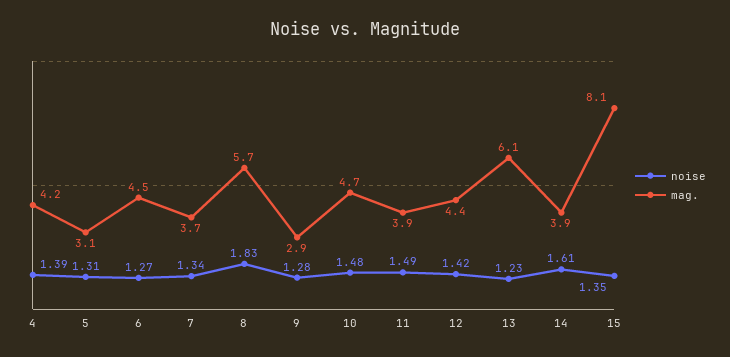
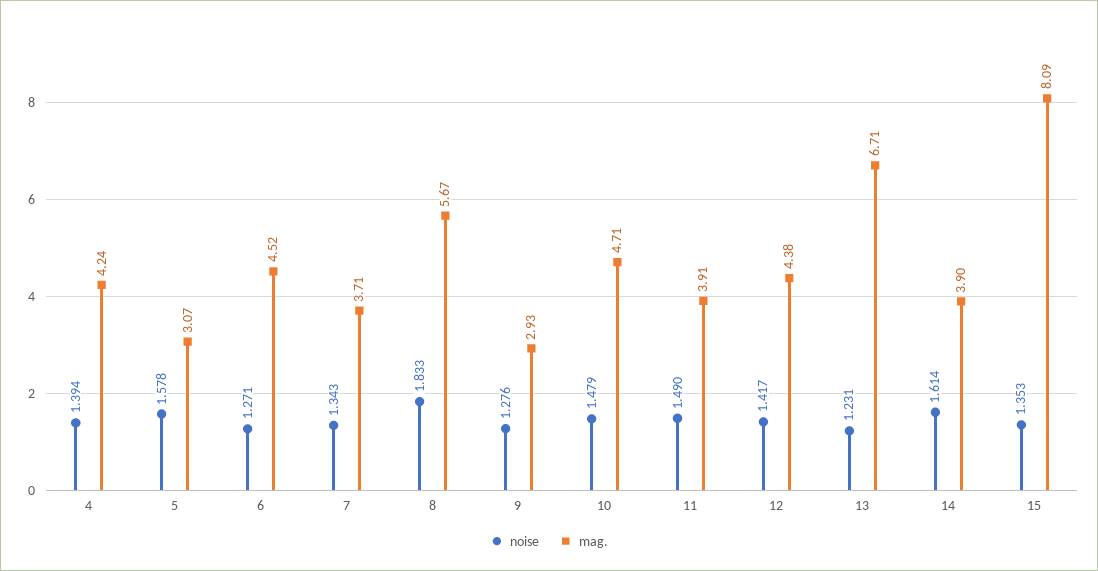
  {
    "noise": {
      "4": 1.394,
-     "5": 1.31,
+     "5": 1.578,
      "6": 1.271,
      "7": 1.343,
      "8": 1.833,
      "9": 1.276,
      "10": 1.479,
      "11": 1.49,
      "12": 1.417,
      "13": 1.231,
      "14": 1.614,
      "15": 1.353
    },
    "mag.": {
      "4": 4.24,
      "5": 3.07,
      "6": 4.52,
      "7": 3.71,
      "8": 5.67,
      "9": 2.93,
      "10": 4.71,
      "11": 3.91,
      "12": 4.38,
-     "13": 6.1,
+     "13": 6.71,
      "14": 3.9,
      "15": 8.09
    }
  }

